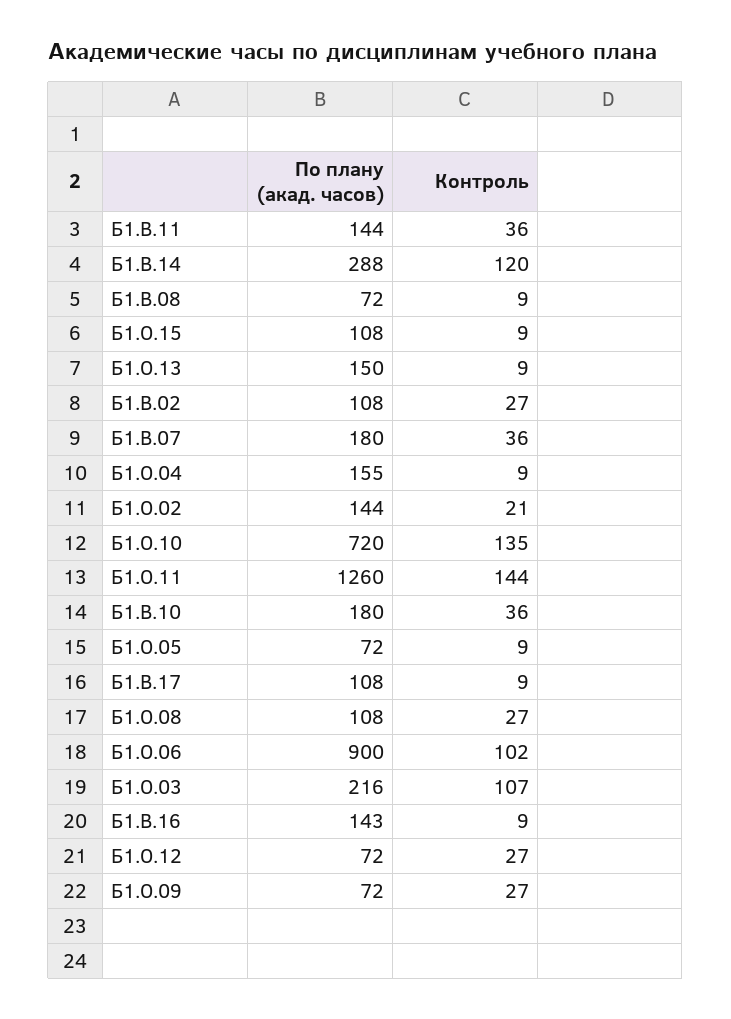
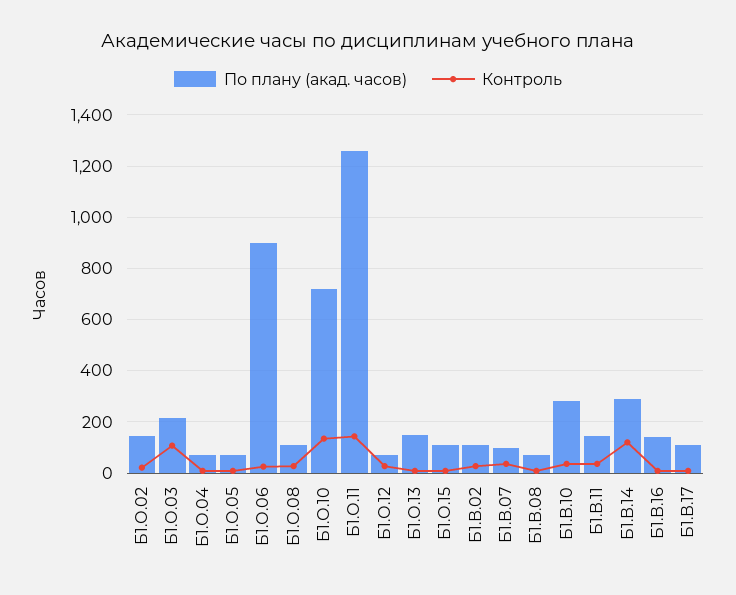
  {
    "По плану (акад. часов)": {
      "Б1.В.11": 144,
      "Б1.В.14": 288,
      "Б1.В.08": 72,
      "Б1.О.15": 108,
      "Б1.О.13": 150,
      "Б1.В.02": 108,
-     "Б1.В.07": 180,
+     "Б1.В.07": 100,
-     "Б1.О.04": 155,
+     "Б1.О.04": 75,
      "Б1.О.02": 144,
      "Б1.О.10": 720,
      "Б1.О.11": 1260,
-     "Б1.В.10": 180,
+     "Б1.В.10": 275,
      "Б1.О.05": 72,
      "Б1.В.17": 108,
      "Б1.О.08": 108,
      "Б1.О.06": 900,
      "Б1.О.03": 216,
      "Б1.В.16": 143,
-     "Б1.О.12": 72,
+     "Б1.О.12": 72
-     "Б1.О.09": 72
    },
    "Контроль": {
      "Б1.В.11": 36,
      "Б1.В.14": 120,
      "Б1.В.08": 9,
      "Б1.О.15": 9,
      "Б1.О.13": 9,
      "Б1.В.02": 27,
      "Б1.В.07": 36,
      "Б1.О.04": 9,
      "Б1.О.02": 21,
      "Б1.О.10": 135,
      "Б1.О.11": 144,
      "Б1.В.10": 36,
      "Б1.О.05": 9,
      "Б1.В.17": 9,
      "Б1.О.08": 27,
-     "Б1.О.06": 102,
+     "Б1.О.06": 25,
      "Б1.О.03": 107,
      "Б1.В.16": 9,
-     "Б1.О.12": 27,
+     "Б1.О.12": 27
-     "Б1.О.09": 27
    }
  }

